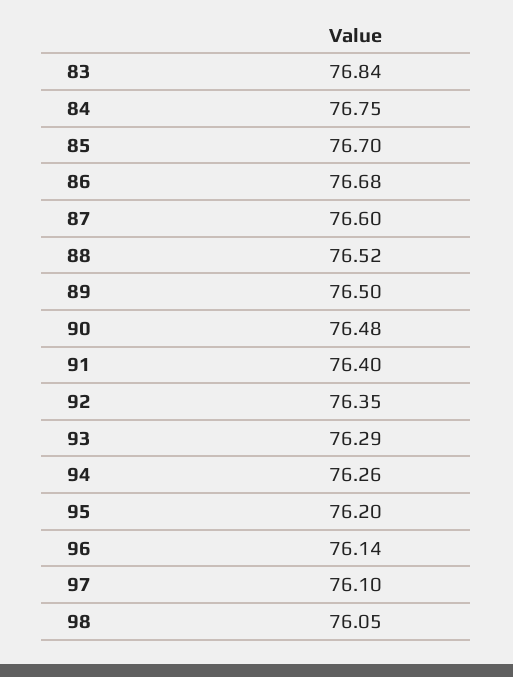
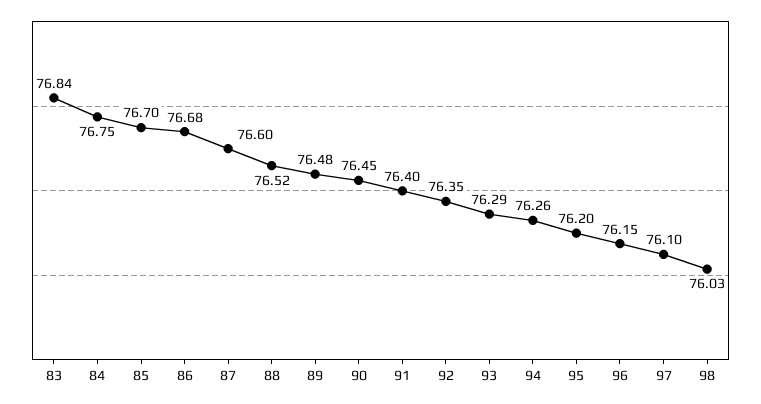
  {
    "83": 76.84,
    "84": 76.75,
    "85": 76.7,
    "86": 76.68,
    "87": 76.6,
    "88": 76.52,
-   "89": 76.5,
+   "89": 76.48,
-   "90": 76.48,
+   "90": 76.45,
    "91": 76.4,
    "92": 76.35,
    "93": 76.29,
    "94": 76.26,
    "95": 76.2,
-   "96": 76.14,
+   "96": 76.15,
    "97": 76.1,
-   "98": 76.05
+   "98": 76.03
  }

